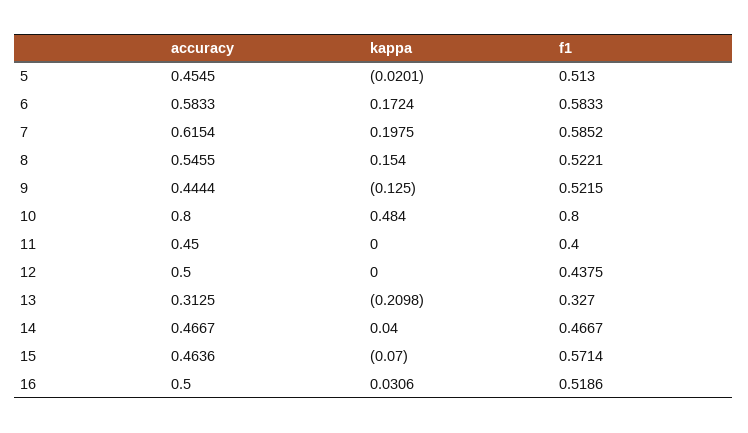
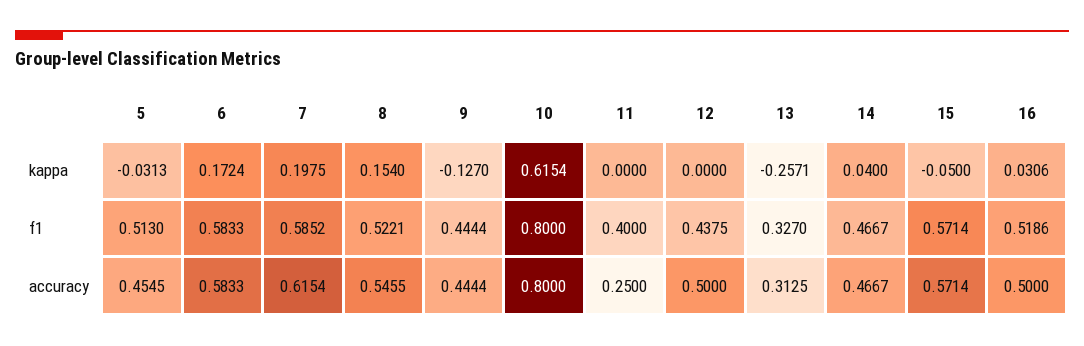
  {
    "accuracy": {
      "5": 0.4545,
      "6": 0.5833,
      "7": 0.6154,
      "8": 0.5455,
      "9": 0.4444,
      "10": 0.8,
-     "11": 0.45,
+     "11": 0.25,
      "12": 0.5,
      "13": 0.3125,
      "14": 0.4667,
-     "15": 0.4636,
+     "15": 0.5714,
      "16": 0.5
    },
    "kappa": {
-     "5": -0.0201,
+     "5": -0.0313,
      "6": 0.1724,
      "7": 0.1975,
      "8": 0.154,
-     "9": -0.125,
+     "9": -0.127,
-     "10": 0.484,
+     "10": 0.6154,
      "11": 0,
      "12": 0,
-     "13": -0.2098,
+     "13": -0.2571,
      "14": 0.04,
-     "15": -0.07,
+     "15": -0.05,
      "16": 0.0306
    },
    "f1": {
      "5": 0.513,
      "6": 0.5833,
      "7": 0.5852,
      "8": 0.5221,
-     "9": 0.5215,
+     "9": 0.4444,
      "10": 0.8,
      "11": 0.4,
      "12": 0.4375,
      "13": 0.327,
      "14": 0.4667,
      "15": 0.5714,
      "16": 0.5186
    }
  }

